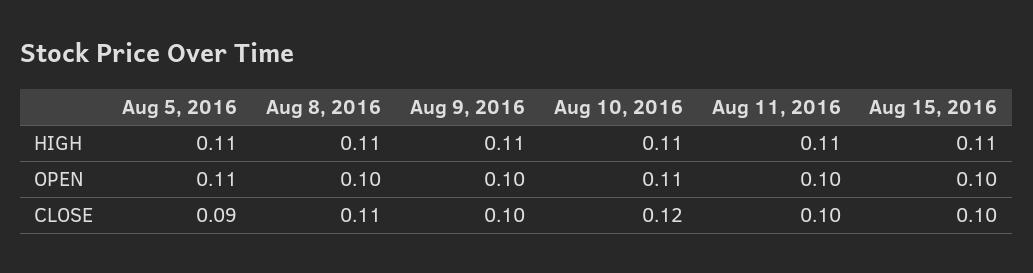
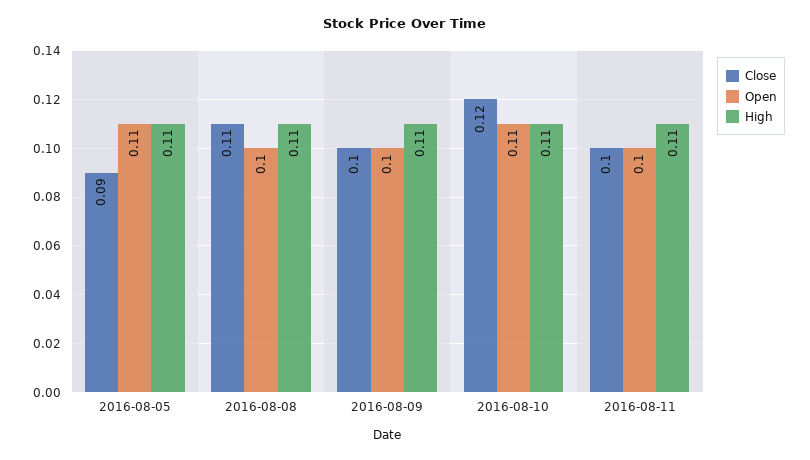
  {
    "HIGH": {
      "Aug 5, 2016": 0.11,
      "Aug 8, 2016": 0.11,
      "Aug 9, 2016": 0.11,
      "Aug 10, 2016": 0.11,
-     "Aug 11, 2016": 0.11,
+     "Aug 11, 2016": 0.11
-     "Aug 15, 2016": 0.11
    },
    "OPEN": {
      "Aug 5, 2016": 0.11,
      "Aug 8, 2016": 0.1,
      "Aug 9, 2016": 0.1,
      "Aug 10, 2016": 0.11,
-     "Aug 11, 2016": 0.1,
+     "Aug 11, 2016": 0.1
-     "Aug 15, 2016": 0.1
    },
    "CLOSE": {
      "Aug 5, 2016": 0.09,
      "Aug 8, 2016": 0.11,
      "Aug 9, 2016": 0.1,
      "Aug 10, 2016": 0.12,
-     "Aug 11, 2016": 0.1,
+     "Aug 11, 2016": 0.1
-     "Aug 15, 2016": 0.1
    }
  }

